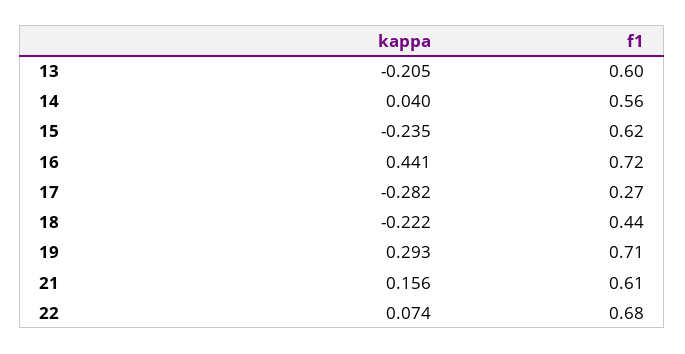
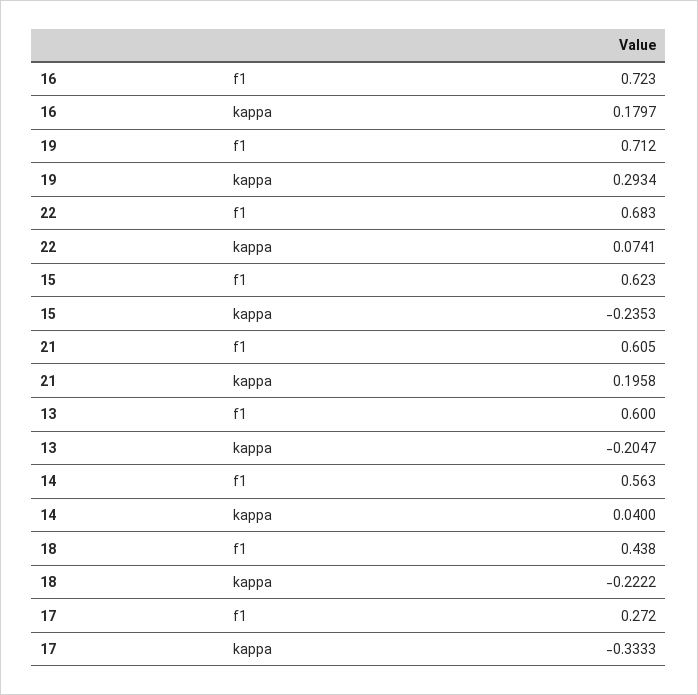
  {
    "kappa": {
      "13": -0.2047,
      "14": 0.04,
      "15": -0.2353,
-     "16": 0.441,
+     "16": 0.1797,
-     "17": -0.282,
+     "17": -0.3333,
      "18": -0.2222,
      "19": 0.2934,
-     "21": 0.156,
+     "21": 0.1958,
      "22": 0.0741
    },
    "f1": {
      "13": 0.6,
      "14": 0.563,
      "15": 0.623,
      "16": 0.723,
      "17": 0.272,
      "18": 0.438,
      "19": 0.712,
      "21": 0.605,
      "22": 0.683
    }
  }

